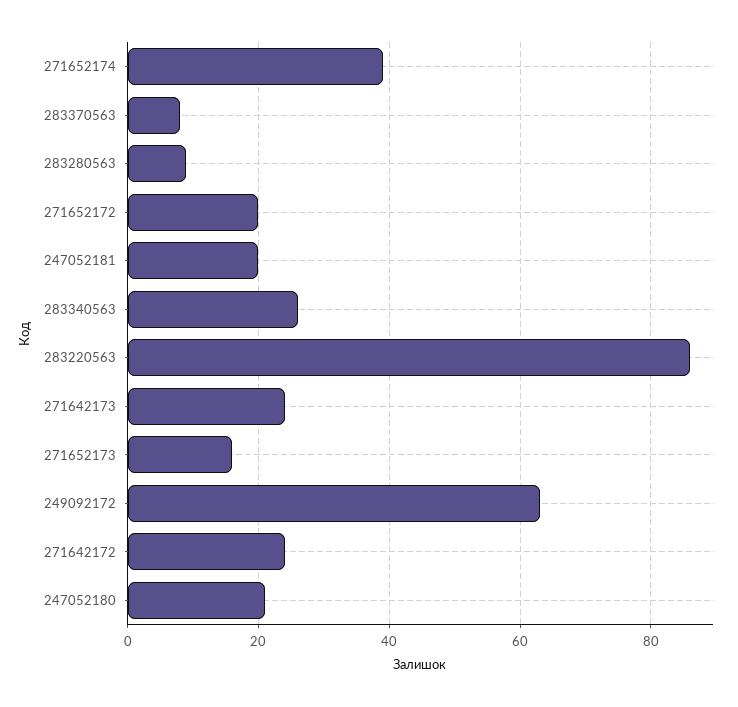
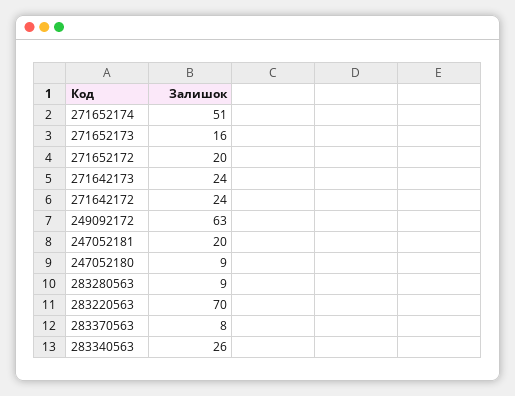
  {
-   "271652174": 40,
+   "271652174": 51,
    "283370563": 8,
    "283280563": 9,
    "271652172": 20,
    "247052181": 20,
    "283340563": 26,
-   "283220563": 85,
+   "283220563": 70,
    "271642173": 24,
    "271652173": 16,
    "249092172": 63,
    "271642172": 24,
-   "247052180": 20
+   "247052180": 9
  }

